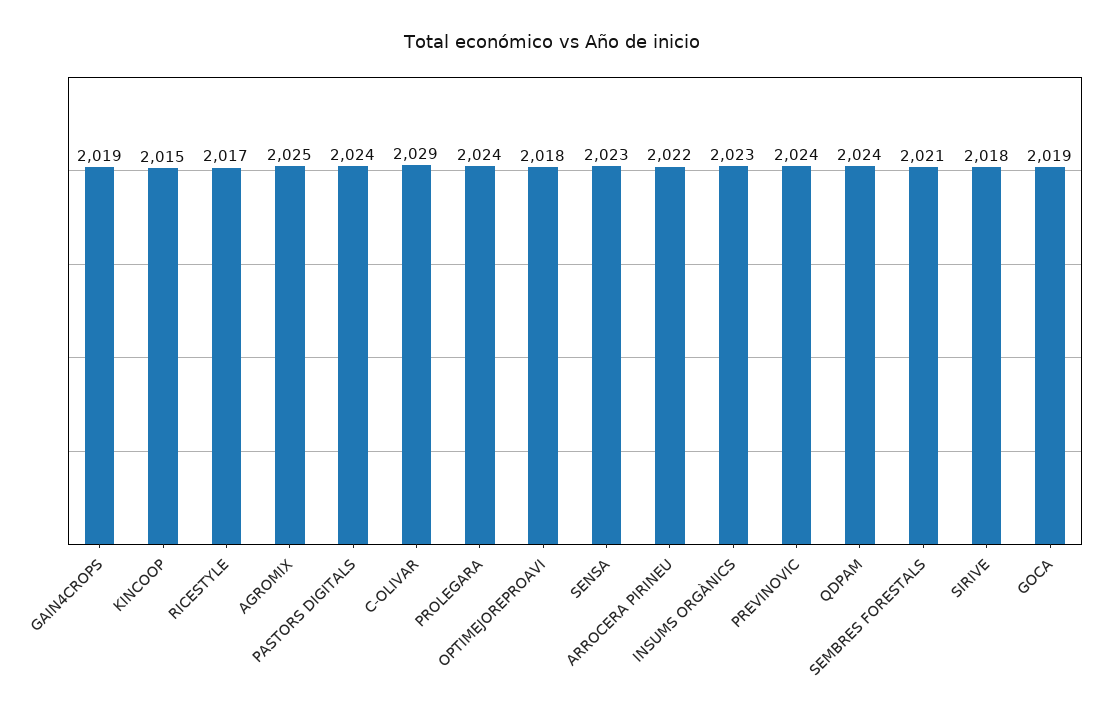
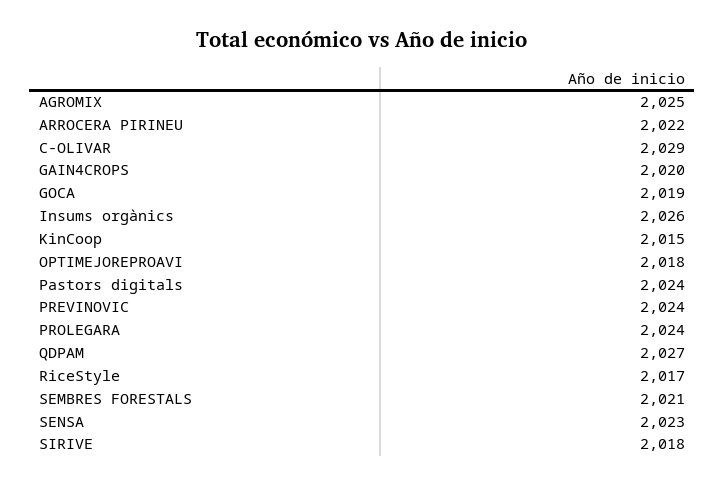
  {
-   "GAIN4CROPS": 2019,
+   "GAIN4CROPS": 2020,
    "KINCOOP": 2015,
    "RICESTYLE": 2017,
    "AGROMIX": 2025,
    "PASTORS DIGITALS": 2024,
    "C-OLIVAR": 2029,
    "PROLEGARA": 2024,
    "OPTIMEJOREPROAVI": 2018,
    "SENSA": 2023,
    "ARROCERA PIRINEU": 2022,
-   "INSUMS ORGÀNICS": 2023,
+   "INSUMS ORGÀNICS": 2026,
    "PREVINOVIC": 2024,
-   "QDPAM": 2024,
+   "QDPAM": 2027,
    "SEMBRES FORESTALS": 2021,
    "SIRIVE": 2018,
    "GOCA": 2019
  }

